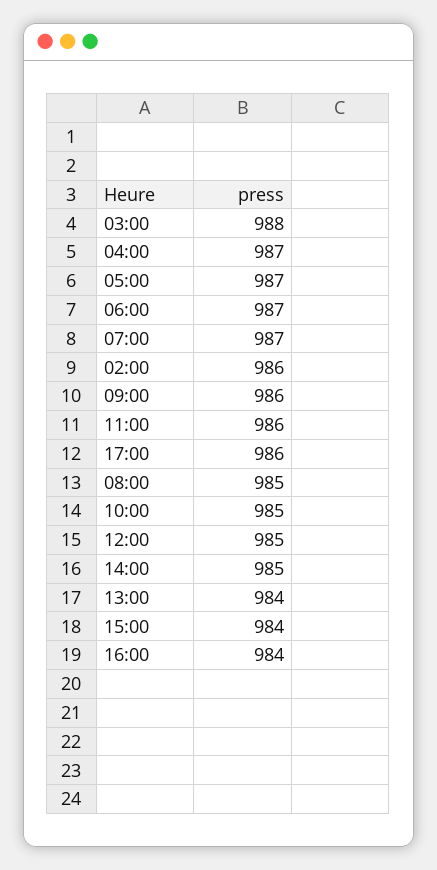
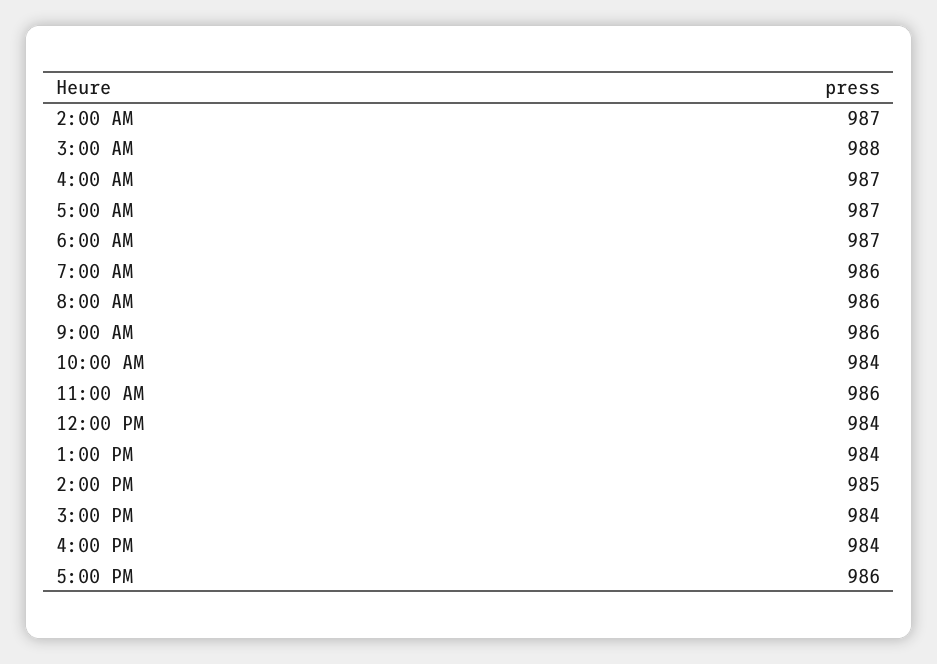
  {
    "03:00": 988,
    "04:00": 987,
    "05:00": 987,
    "06:00": 987,
-   "07:00": 987,
+   "07:00": 986,
-   "02:00": 986,
+   "02:00": 987,
    "09:00": 986,
    "11:00": 986,
    "17:00": 986,
-   "08:00": 985,
+   "08:00": 986,
-   "10:00": 985,
+   "10:00": 984,
-   "12:00": 985,
+   "12:00": 984,
    "14:00": 985,
    "13:00": 984,
    "15:00": 984,
    "16:00": 984
  }

